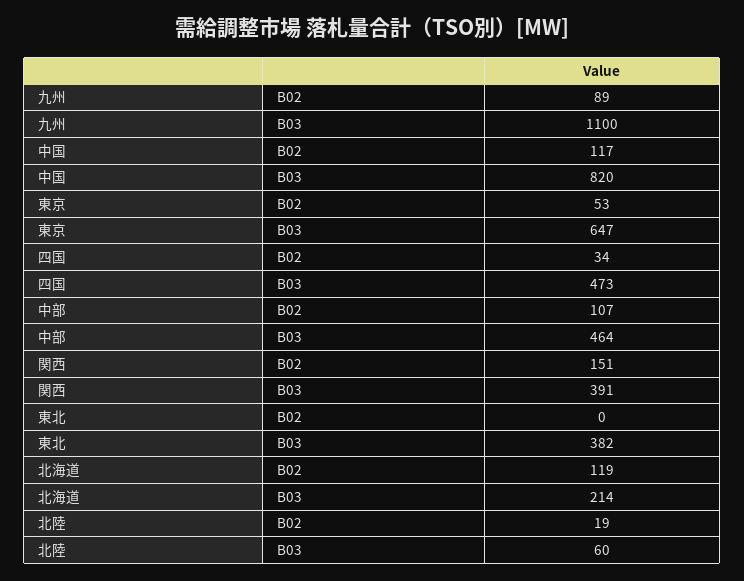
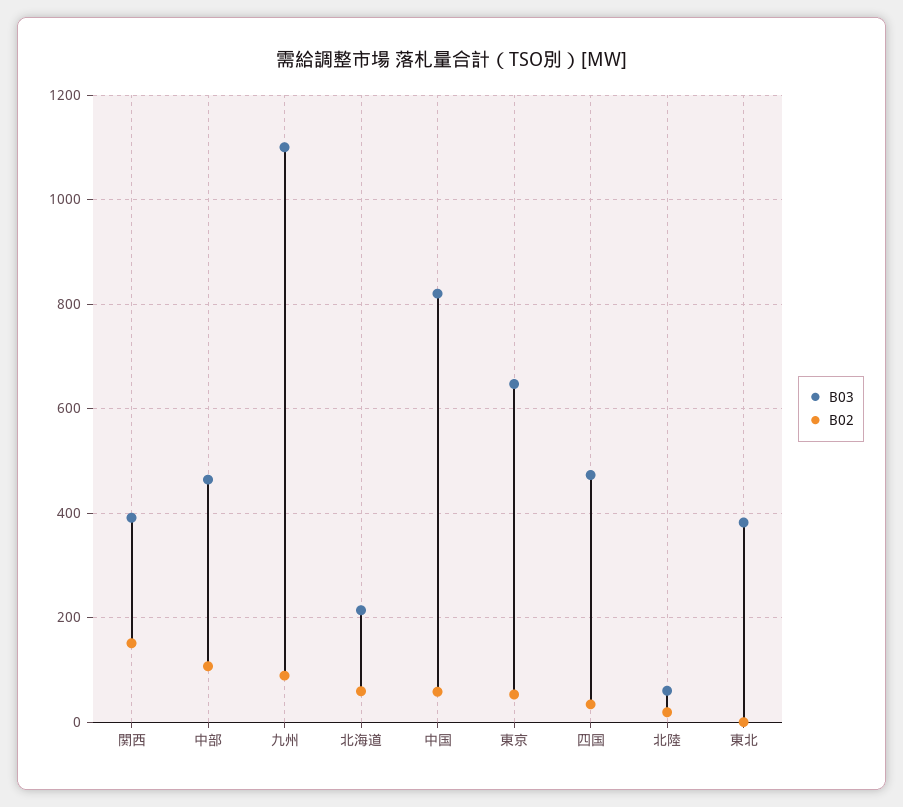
  {
    "B02": {
      "九州": 89,
-     "中国": 117,
+     "中国": 60,
      "東京": 53,
      "四国": 34,
      "中部": 107,
      "関西": 151,
      "東北": 0,
-     "北海道": 119,
+     "北海道": 60,
      "北陸": 19
    },
    "B03": {
      "九州": 1100,
      "中国": 820,
      "東京": 647,
      "四国": 473,
      "中部": 464,
      "関西": 391,
      "東北": 382,
      "北海道": 214,
      "北陸": 60
    }
  }

